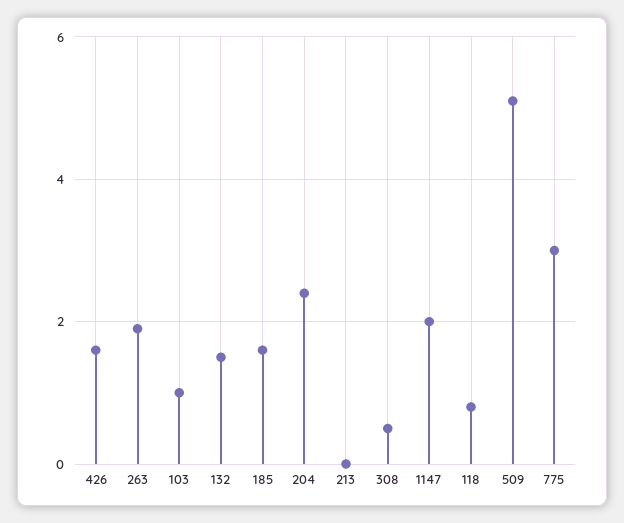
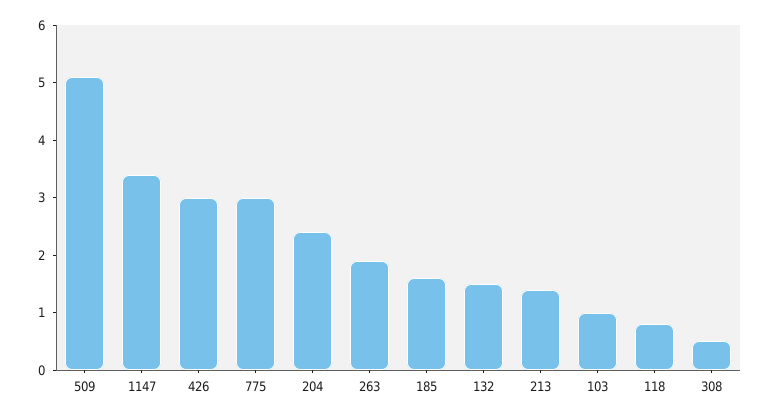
  {
-   "426": 1.5,
+   "426": 3,
    "263": 2,
    "103": 1,
    "132": 1.5,
    "185": 1.5,
    "204": 2.5,
-   "213": 0,
+   "213": 1.5,
    "308": 0.5,
-   "1147": 2,
+   "1147": 3.5,
    "118": 1,
    "509": 5,
    "775": 3
  }

